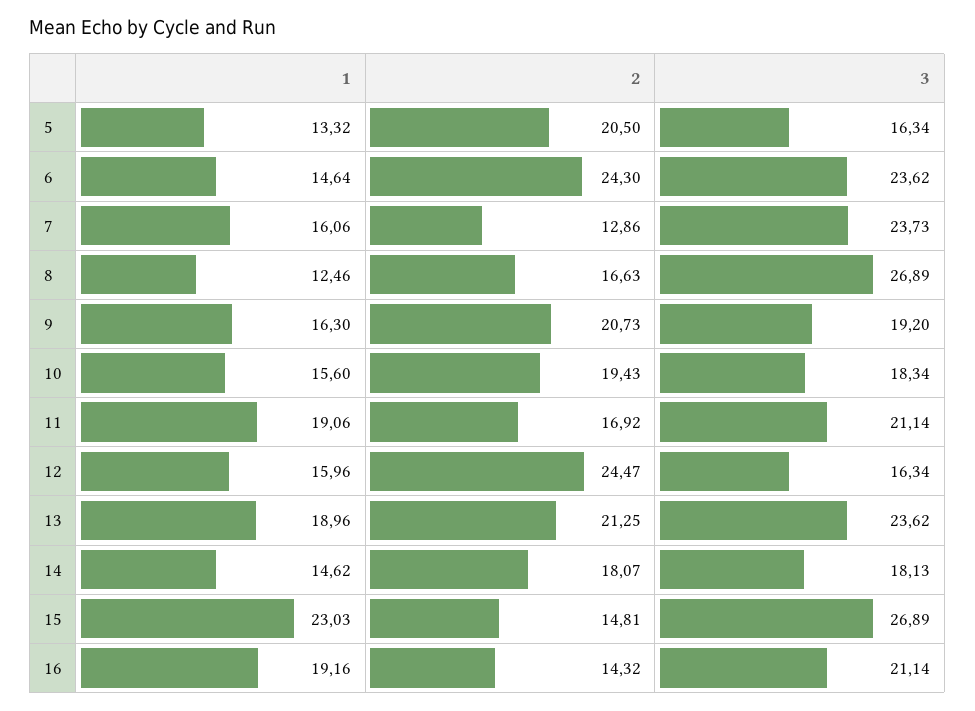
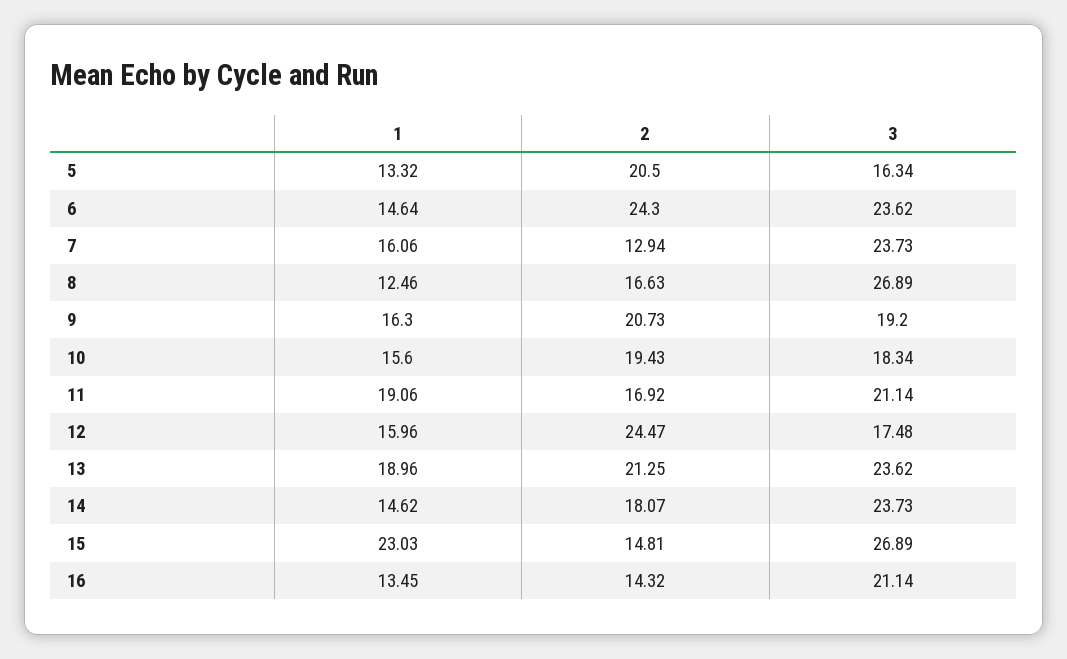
  {
    "1": {
      "5": 13.32,
      "6": 14.64,
      "7": 16.06,
      "8": 12.46,
      "9": 16.3,
      "10": 15.6,
      "11": 19.06,
      "12": 15.96,
      "13": 18.96,
      "14": 14.62,
      "15": 23.03,
-     "16": 19.16
+     "16": 13.45
    },
    "2": {
      "5": 20.5,
      "6": 24.3,
-     "7": 12.86,
+     "7": 12.94,
      "8": 16.63,
      "9": 20.73,
      "10": 19.43,
      "11": 16.92,
      "12": 24.47,
      "13": 21.25,
      "14": 18.07,
      "15": 14.81,
      "16": 14.32
    },
    "3": {
      "5": 16.34,
      "6": 23.62,
      "7": 23.73,
      "8": 26.89,
      "9": 19.2,
      "10": 18.34,
      "11": 21.14,
-     "12": 16.34,
+     "12": 17.48,
      "13": 23.62,
-     "14": 18.13,
+     "14": 23.73,
      "15": 26.89,
      "16": 21.14
    }
  }

